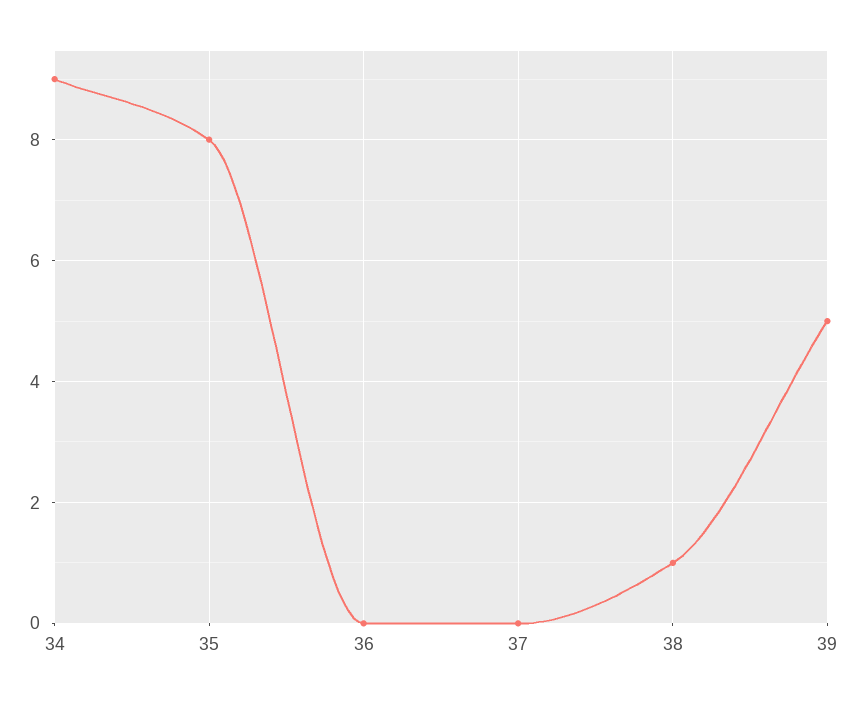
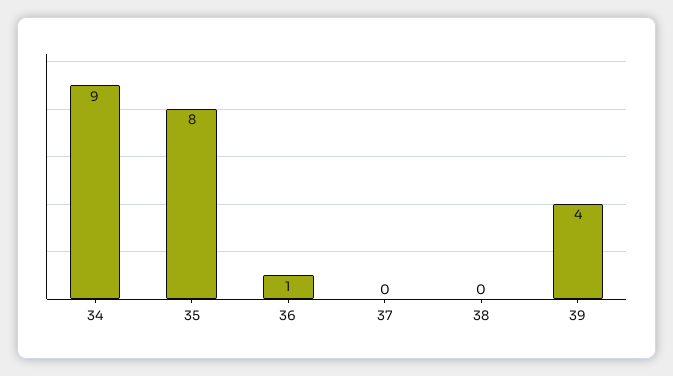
  {
    "34": 9,
    "35": 8,
-   "36": 0,
+   "36": 1,
    "37": 0,
-   "38": 1,
+   "38": 0,
-   "39": 5
+   "39": 4
  }

